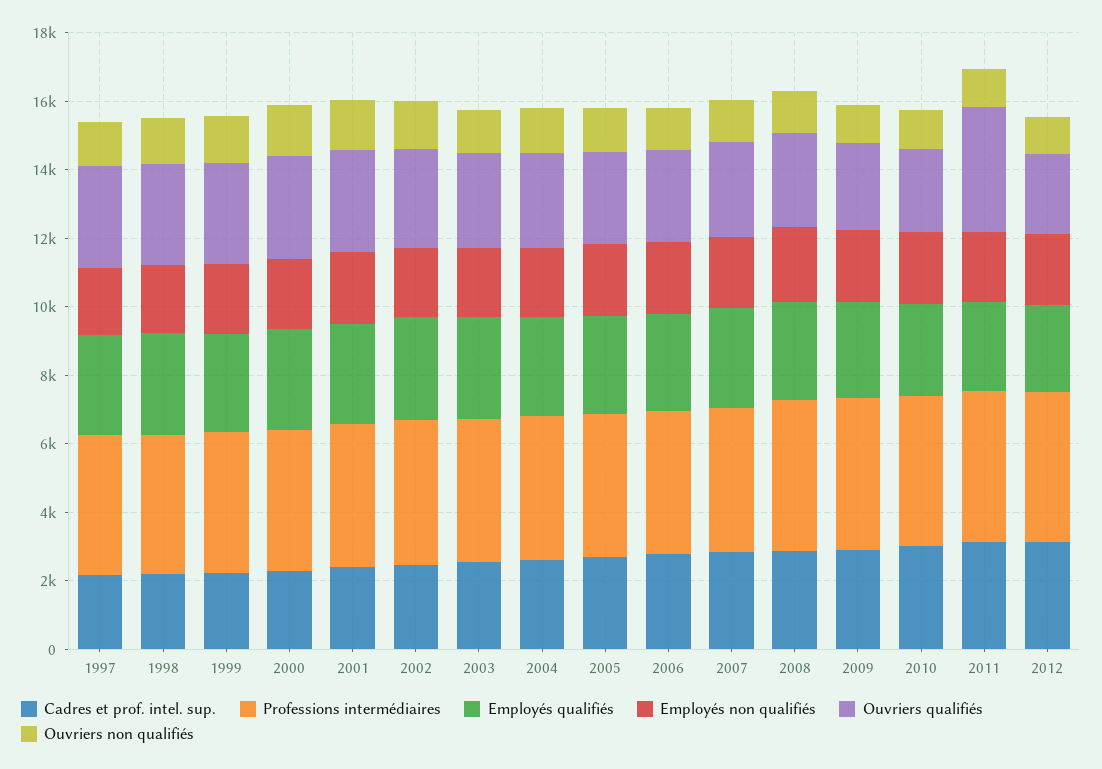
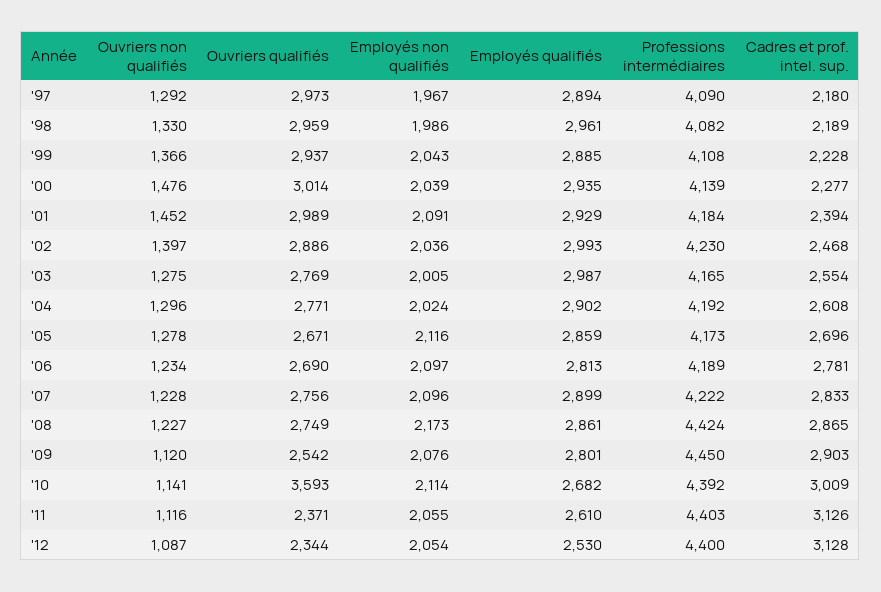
  {
    "Cadres et prof. intel. sup.": {
      "1997": 2180,
      "1998": 2189,
      "1999": 2228,
      "2000": 2277,
      "2001": 2394,
      "2002": 2468,
      "2003": 2554,
      "2004": 2608,
      "2005": 2696,
      "2006": 2781,
      "2007": 2833,
      "2008": 2865,
      "2009": 2903,
      "2010": 3009,
      "2011": 3126,
      "2012": 3128
    },
    "Professions intermédiaires": {
      "1997": 4090,
      "1998": 4082,
      "1999": 4108,
      "2000": 4139,
      "2001": 4184,
      "2002": 4230,
      "2003": 4165,
      "2004": 4192,
      "2005": 4173,
      "2006": 4189,
      "2007": 4222,
      "2008": 4424,
      "2009": 4450,
      "2010": 4392,
      "2011": 4403,
      "2012": 4400
    },
    "Employés qualifiés": {
      "1997": 2894,
      "1998": 2961,
      "1999": 2885,
      "2000": 2935,
      "2001": 2929,
      "2002": 2993,
      "2003": 2987,
      "2004": 2902,
      "2005": 2859,
      "2006": 2813,
      "2007": 2899,
      "2008": 2861,
      "2009": 2801,
      "2010": 2682,
      "2011": 2610,
      "2012": 2530
    },
    "Employés non qualifiés": {
      "1997": 1967,
      "1998": 1986,
      "1999": 2043,
      "2000": 2039,
      "2001": 2091,
      "2002": 2036,
      "2003": 2005,
      "2004": 2024,
      "2005": 2116,
      "2006": 2097,
      "2007": 2096,
      "2008": 2173,
      "2009": 2076,
      "2010": 2114,
      "2011": 2055,
      "2012": 2054
    },
    "Ouvriers qualifiés": {
      "1997": 2973,
      "1998": 2959,
      "1999": 2937,
      "2000": 3014,
      "2001": 2989,
      "2002": 2886,
      "2003": 2769,
      "2004": 2771,
      "2005": 2671,
      "2006": 2690,
      "2007": 2756,
      "2008": 2749,
      "2009": 2542,
-     "2010": 2500,
+     "2010": 3593,
-     "2011": 3500,
+     "2011": 2371,
      "2012": 2344
    },
    "Ouvriers non qualifiés": {
      "1997": 1292,
      "1998": 1330,
      "1999": 1366,
      "2000": 1476,
      "2001": 1452,
      "2002": 1397,
      "2003": 1275,
      "2004": 1296,
      "2005": 1278,
      "2006": 1234,
      "2007": 1228,
      "2008": 1227,
      "2009": 1120,
      "2010": 1141,
      "2011": 1116,
      "2012": 1087
    }
  }

